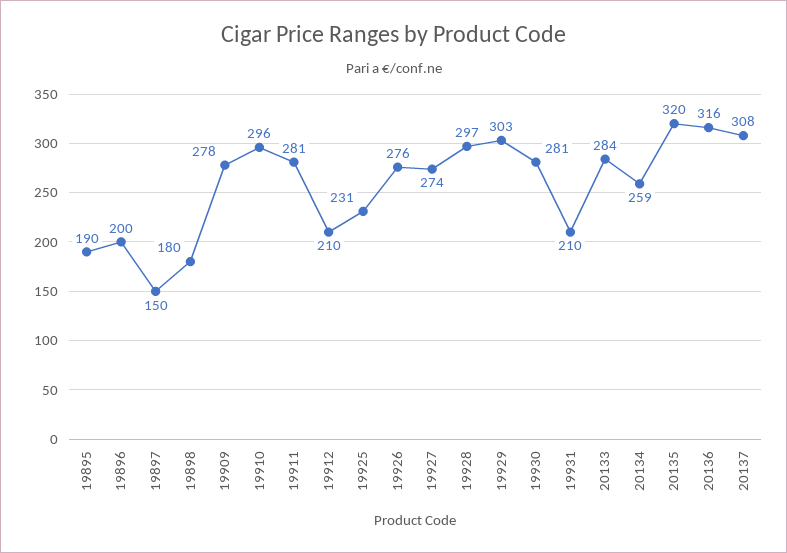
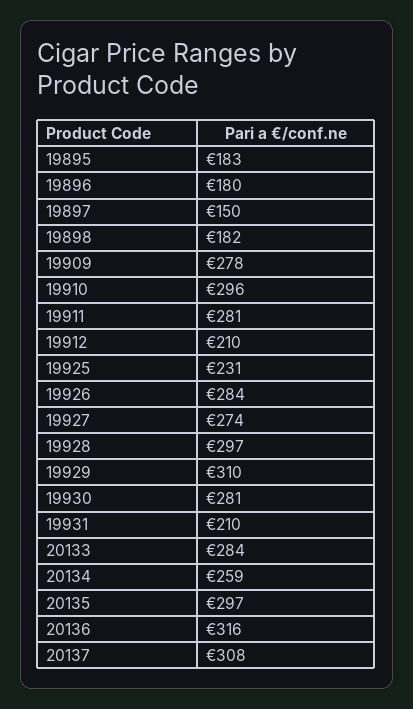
  {
-   "19895": 190,
+   "19895": 183,
-   "19896": 200,
+   "19896": 180,
    "19897": 150,
-   "19898": 180,
+   "19898": 182,
    "19909": 278,
    "19910": 296,
    "19911": 281,
    "19912": 210,
    "19925": 231,
-   "19926": 276,
+   "19926": 284,
    "19927": 274,
    "19928": 297,
-   "19929": 303,
+   "19929": 310,
    "19930": 281,
    "19931": 210,
    "20133": 284,
    "20134": 259,
-   "20135": 320,
+   "20135": 297,
    "20136": 316,
    "20137": 308
  }

